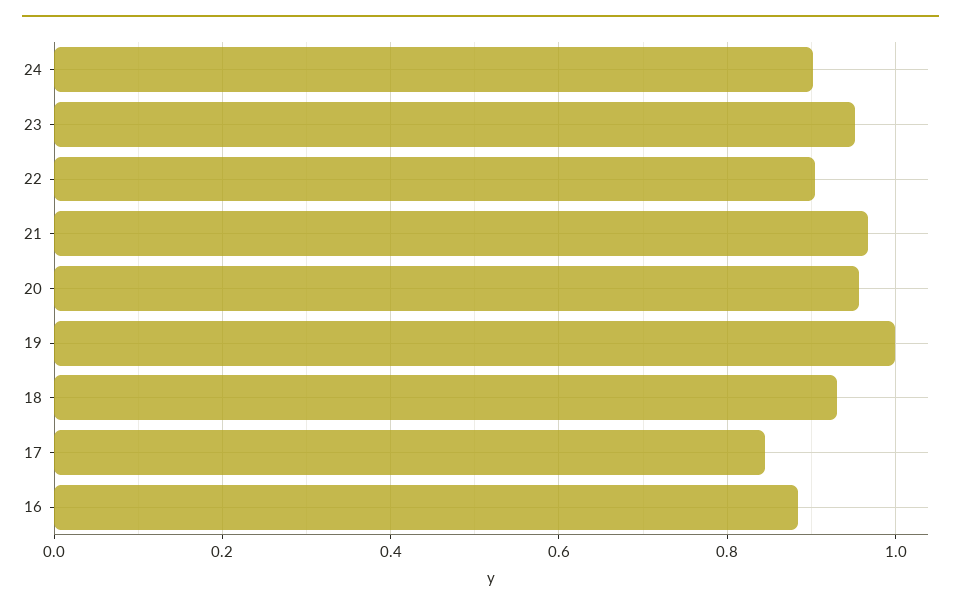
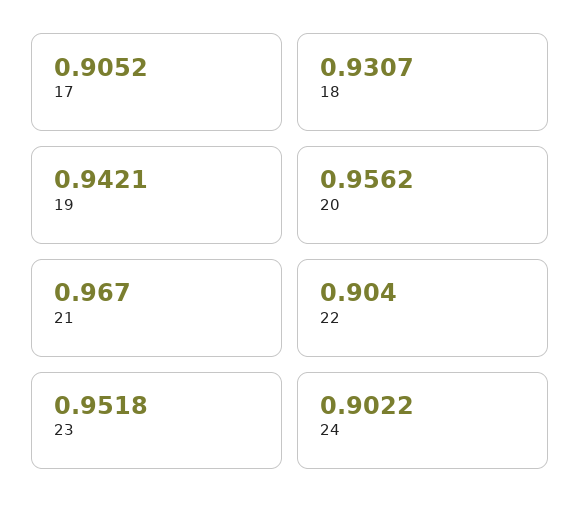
  {
    "24": 0.9022,
    "23": 0.9518,
    "22": 0.904,
    "21": 0.967,
    "20": 0.9562,
-   "19": 1,
+   "19": 0.9421,
    "18": 0.9307,
-   "17": 0.84,
+   "17": 0.9052
-   "16": 0.88
  }

